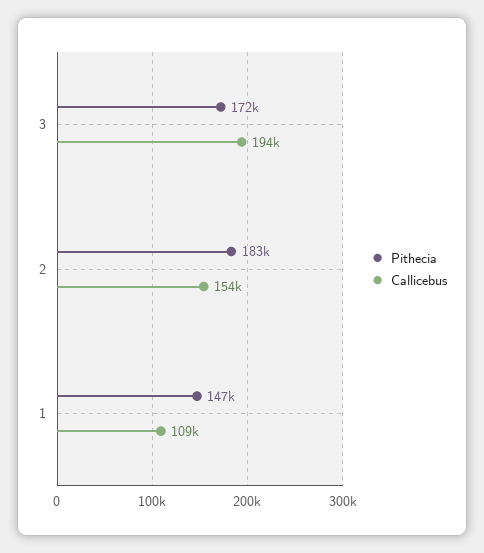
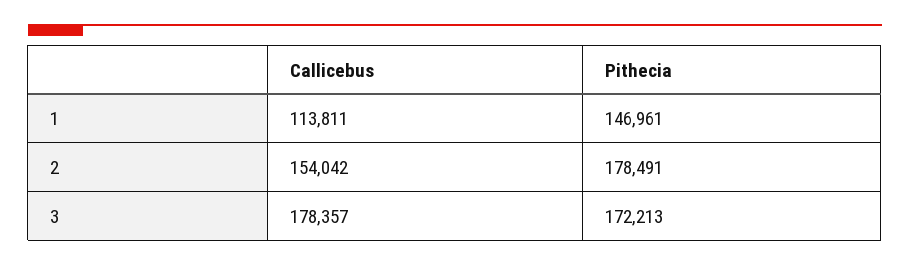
  {
    "Pithecia": {
      "3": 172213,
-     "2": 183000,
+     "2": 178491,
      "1": 146961
    },
    "Callicebus": {
-     "3": 194000,
+     "3": 178357,
      "2": 154042,
-     "1": 109000
+     "1": 113811
    }
  }

